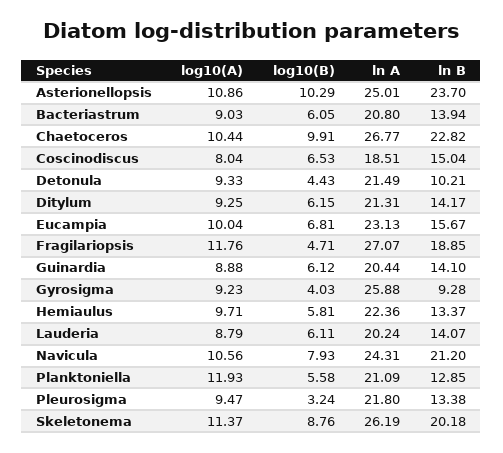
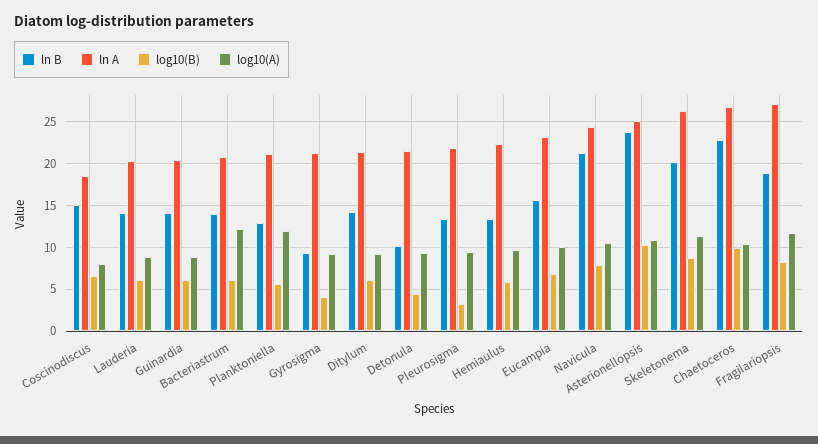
  {
    "log10(A)": {
      "Asterionellopsis": 10.86,
-     "Bacteriastrum": 9.03,
+     "Bacteriastrum": 12,
      "Chaetoceros": 10.44,
      "Coscinodiscus": 8.04,
      "Detonula": 9.33,
      "Ditylum": 9.25,
      "Eucampia": 10.04,
      "Fragilariopsis": 11.76,
      "Guinardia": 8.88,
      "Gyrosigma": 9.23,
      "Hemiaulus": 9.71,
      "Lauderia": 8.79,
      "Navicula": 10.56,
      "Planktoniella": 11.93,
      "Pleurosigma": 9.47,
      "Skeletonema": 11.37
    },
    "log10(B)": {
      "Asterionellopsis": 10.29,
      "Bacteriastrum": 6.05,
      "Chaetoceros": 9.91,
      "Coscinodiscus": 6.53,
      "Detonula": 4.43,
      "Ditylum": 6.15,
      "Eucampia": 6.81,
-     "Fragilariopsis": 4.71,
+     "Fragilariopsis": 8,
      "Guinardia": 6.12,
      "Gyrosigma": 4.03,
      "Hemiaulus": 5.81,
      "Lauderia": 6.11,
      "Navicula": 7.93,
      "Planktoniella": 5.58,
      "Pleurosigma": 3.24,
      "Skeletonema": 8.76
    },
    "ln A": {
      "Asterionellopsis": 25.01,
      "Bacteriastrum": 20.8,
      "Chaetoceros": 26.77,
      "Coscinodiscus": 18.51,
      "Detonula": 21.49,
      "Ditylum": 21.31,
      "Eucampia": 23.13,
      "Fragilariopsis": 27.07,
      "Guinardia": 20.44,
-     "Gyrosigma": 25.88,
+     "Gyrosigma": 21,
      "Hemiaulus": 22.36,
      "Lauderia": 20.24,
      "Navicula": 24.31,
      "Planktoniella": 21.09,
      "Pleurosigma": 21.8,
      "Skeletonema": 26.19
    },
    "ln B": {
      "Asterionellopsis": 23.7,
      "Bacteriastrum": 13.94,
      "Chaetoceros": 22.82,
      "Coscinodiscus": 15.04,
      "Detonula": 10.21,
      "Ditylum": 14.17,
      "Eucampia": 15.67,
      "Fragilariopsis": 18.85,
      "Guinardia": 14.1,
      "Gyrosigma": 9.28,
      "Hemiaulus": 13.37,
      "Lauderia": 14.07,
      "Navicula": 21.2,
      "Planktoniella": 12.85,
      "Pleurosigma": 13.38,
      "Skeletonema": 20.18
    }
  }

